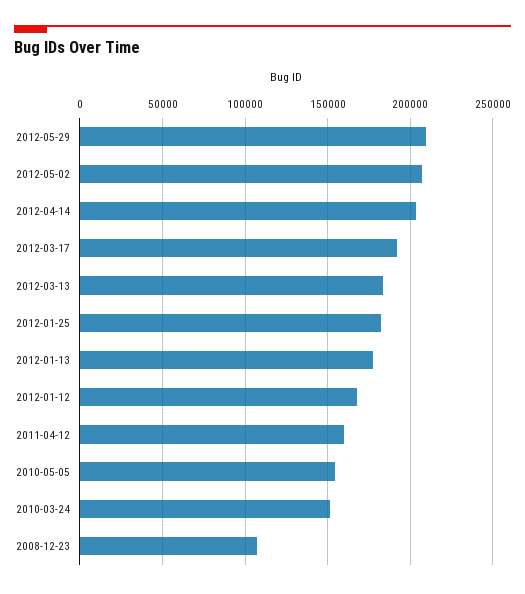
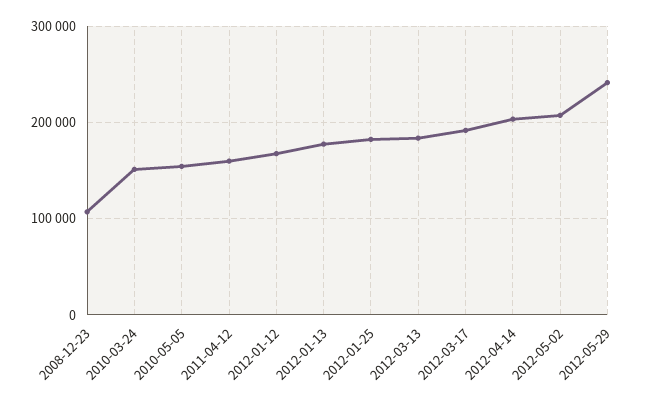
  {
-   "2012-05-29": 210000,
+   "2012-05-29": 240000,
    "2012-05-02": 205000,
    "2012-04-14": 205000,
    "2012-03-17": 190000,
    "2012-03-13": 185000,
    "2012-01-25": 180000,
    "2012-01-13": 175000,
    "2012-01-12": 165000,
    "2011-04-12": 160000,
    "2010-05-05": 155000,
    "2010-03-24": 150000,
    "2008-12-23": 105000
  }

